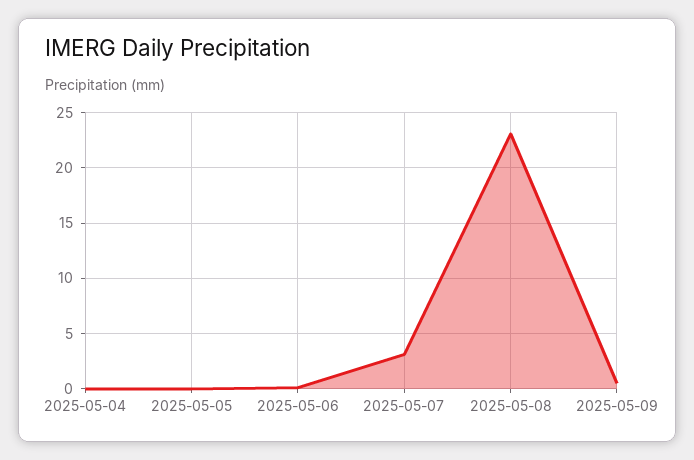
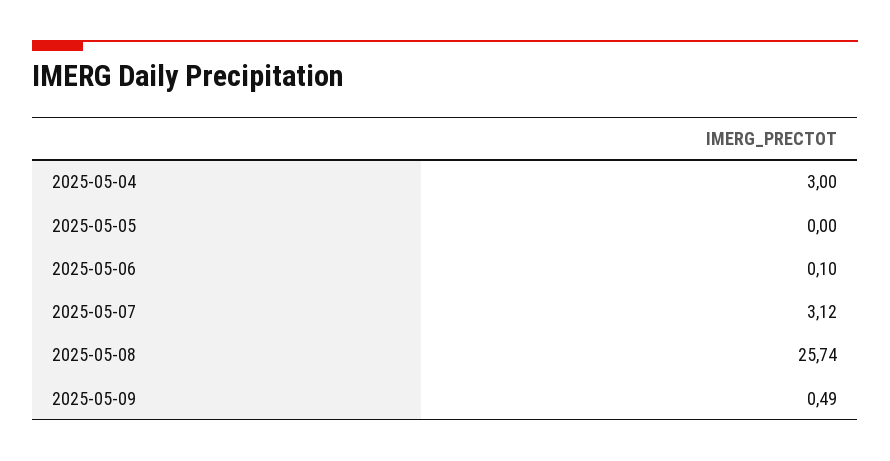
  {
-   "2025-05-04": 0,
+   "2025-05-04": 3,
    "2025-05-05": 0,
    "2025-05-06": 0.1,
    "2025-05-07": 3.12,
-   "2025-05-08": 23,
+   "2025-05-08": 25.74,
    "2025-05-09": 0.49
  }

